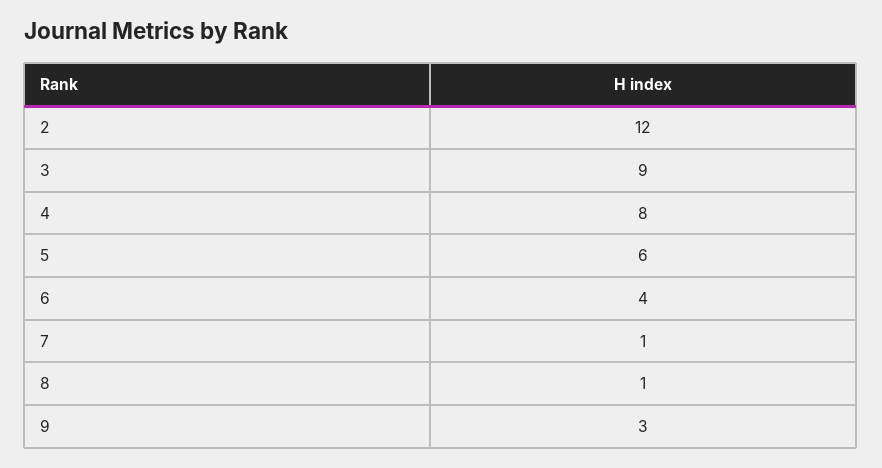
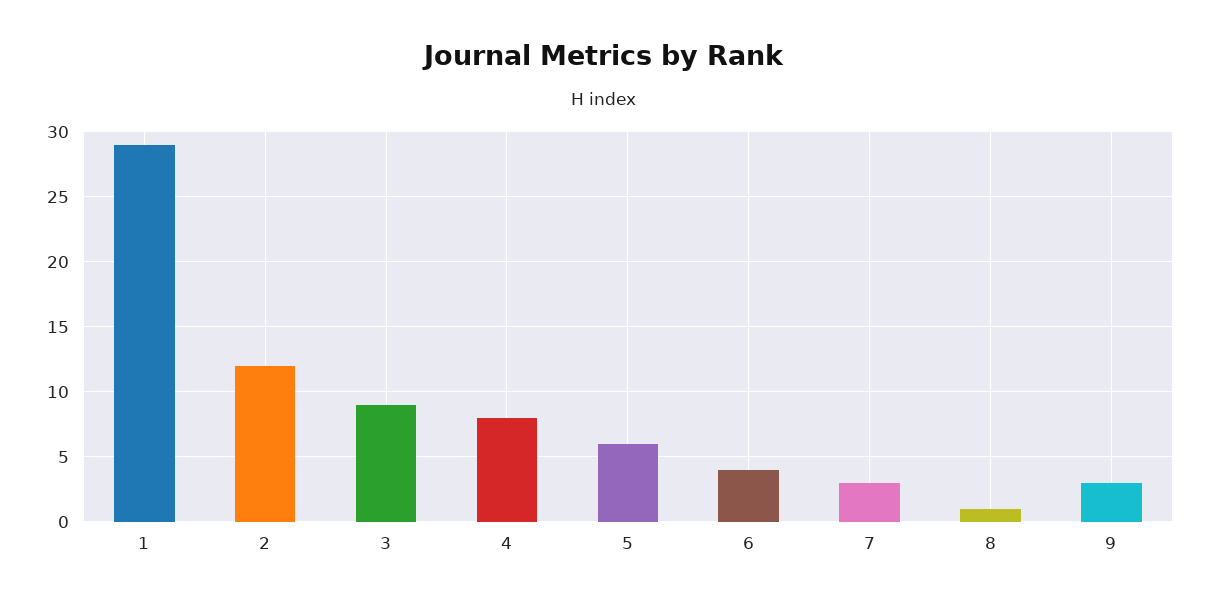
  {
    "2": 12,
    "3": 9,
    "4": 8,
    "5": 6,
    "6": 4,
-   "7": 1,
+   "7": 3,
    "8": 1,
-   "9": 3
+   "9": 3,
+   "1": 29
  }

